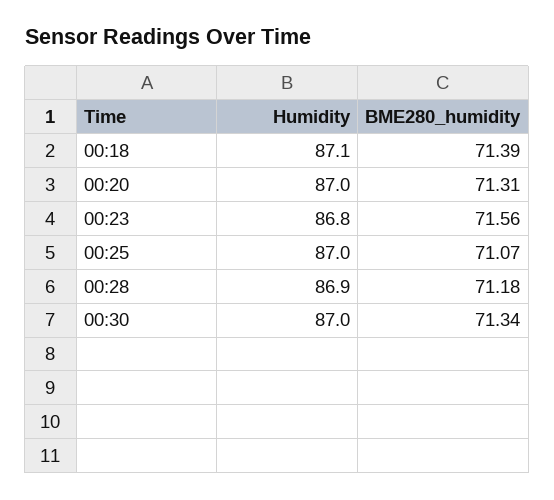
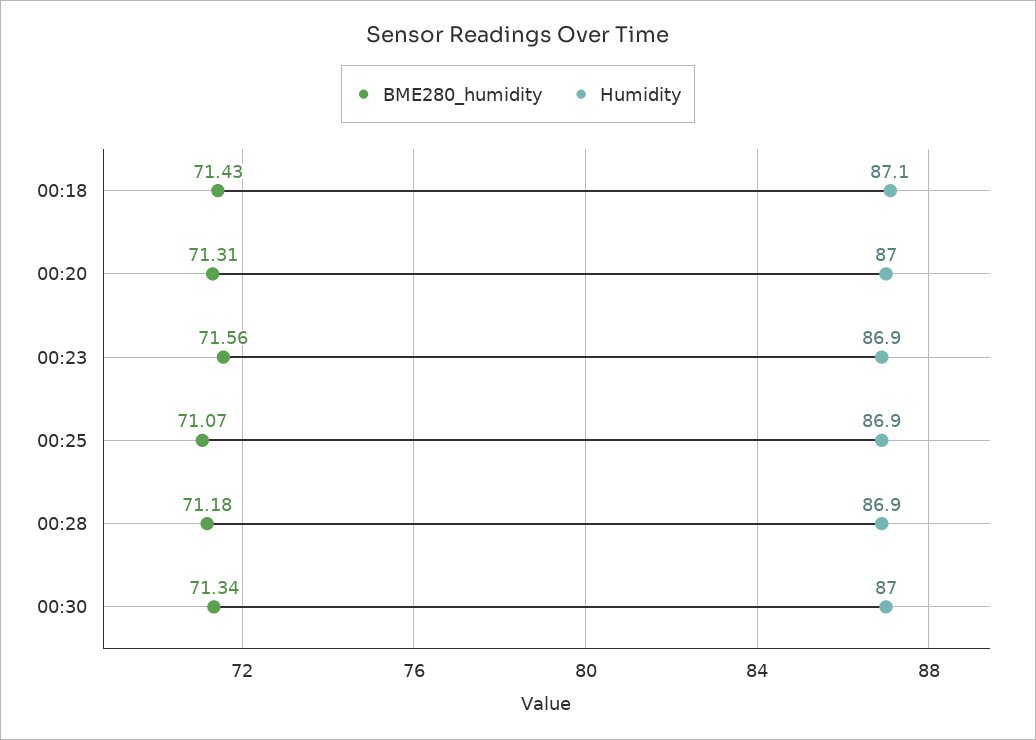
  {
    "Humidity": {
      "00:18": 87.1,
      "00:20": 87,
-     "00:23": 86.8,
+     "00:23": 86.9,
-     "00:25": 87,
+     "00:25": 86.9,
      "00:28": 86.9,
      "00:30": 87
    },
    "BME280_humidity": {
-     "00:18": 71.39,
+     "00:18": 71.43,
      "00:20": 71.31,
      "00:23": 71.56,
      "00:25": 71.07,
      "00:28": 71.18,
      "00:30": 71.34
    }
  }

